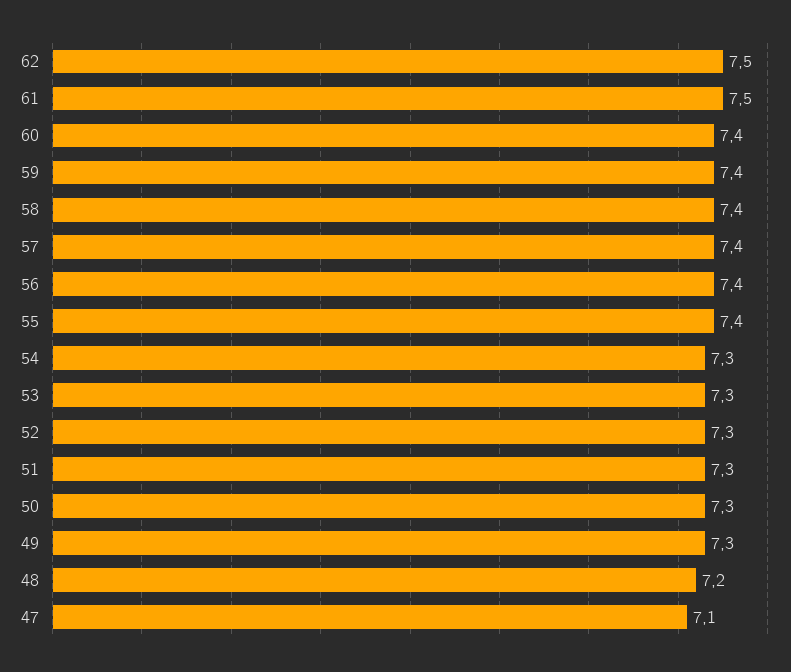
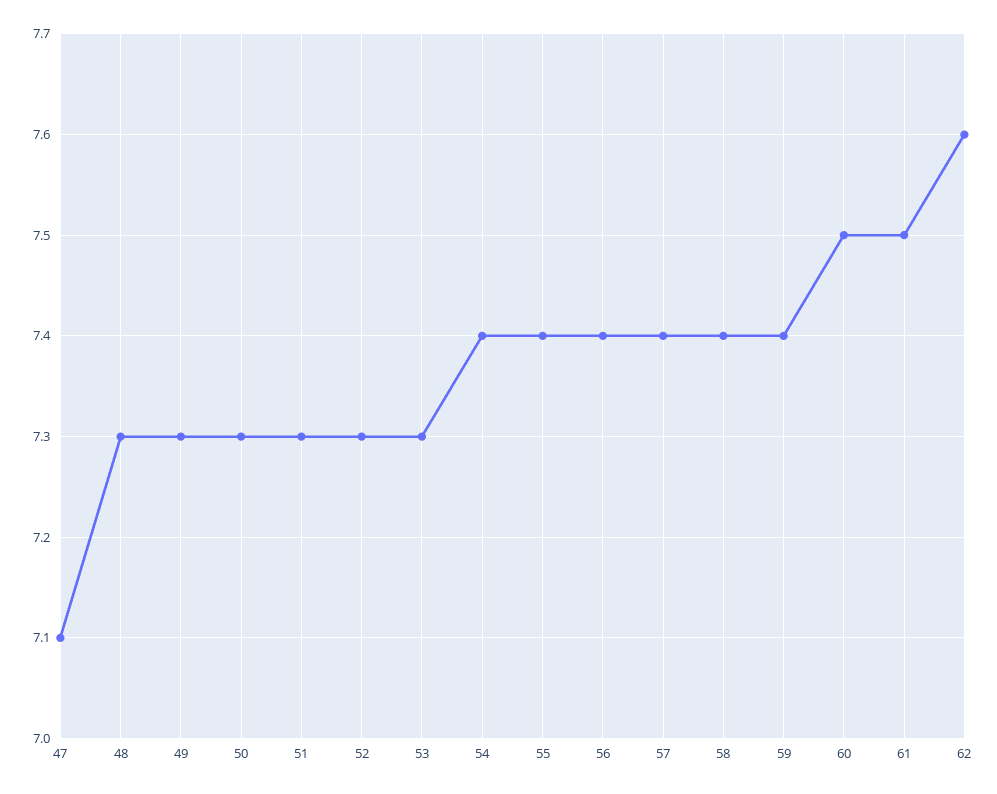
  {
-   "62": 7.5,
+   "62": 7.6,
    "61": 7.5,
-   "60": 7.4,
+   "60": 7.5,
    "59": 7.4,
    "58": 7.4,
    "57": 7.4,
    "56": 7.4,
    "55": 7.4,
-   "54": 7.3,
+   "54": 7.4,
    "53": 7.3,
    "52": 7.3,
    "51": 7.3,
    "50": 7.3,
    "49": 7.3,
-   "48": 7.2,
+   "48": 7.3,
    "47": 7.1
  }

